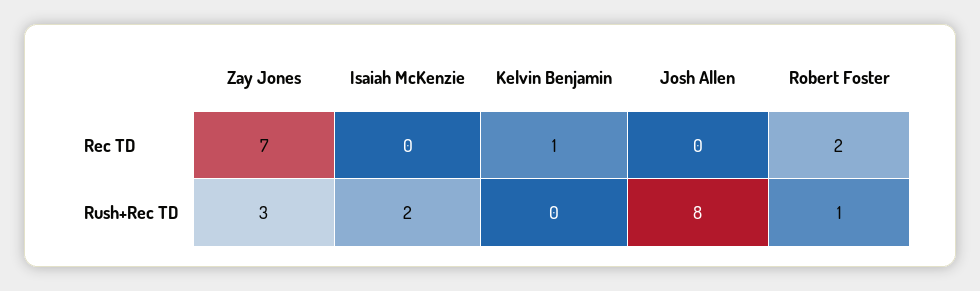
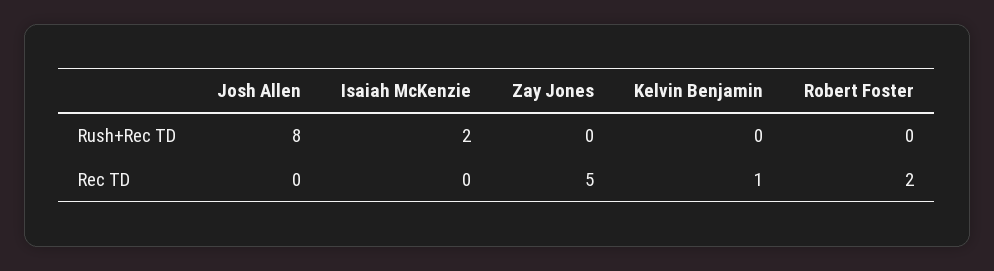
  {
    "Zay Jones": {
-     "Rec TD": 7,
+     "Rec TD": 5,
-     "Rush+Rec TD": 3
+     "Rush+Rec TD": 0
    },
    "Isaiah McKenzie": {
      "Rec TD": 0,
      "Rush+Rec TD": 2
    },
    "Kelvin Benjamin": {
      "Rec TD": 1,
      "Rush+Rec TD": 0
    },
    "Josh Allen": {
      "Rec TD": 0,
      "Rush+Rec TD": 8
    },
    "Robert Foster": {
      "Rec TD": 2,
-     "Rush+Rec TD": 1
+     "Rush+Rec TD": 0
    }
  }

